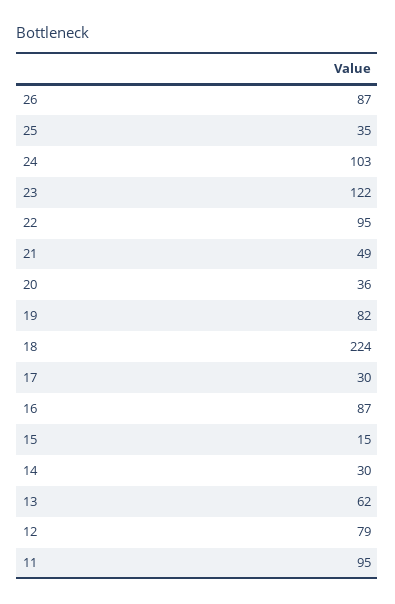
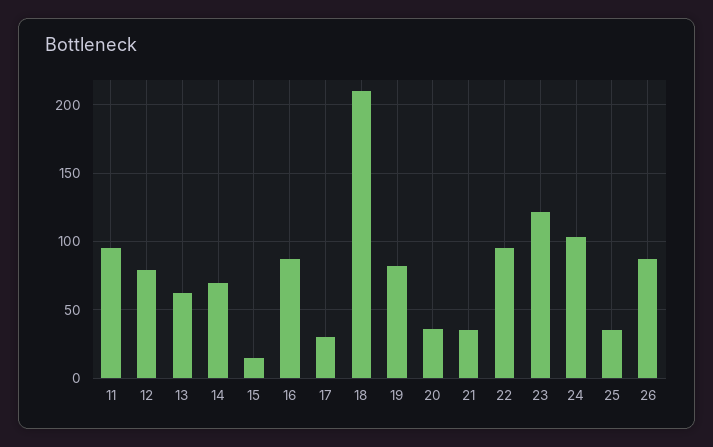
  {
    "26": 87,
    "25": 35,
    "24": 103,
    "23": 122,
    "22": 95,
-   "21": 49,
+   "21": 35,
    "20": 36,
    "19": 82,
-   "18": 224,
+   "18": 210,
    "17": 30,
    "16": 87,
    "15": 15,
-   "14": 30,
+   "14": 70,
    "13": 62,
    "12": 79,
    "11": 95
  }

